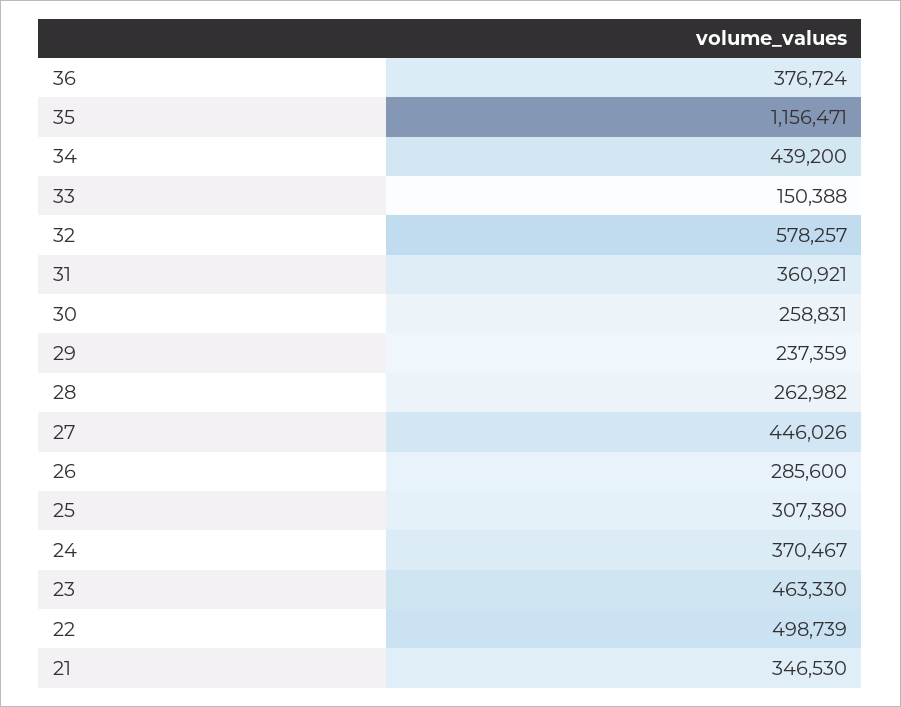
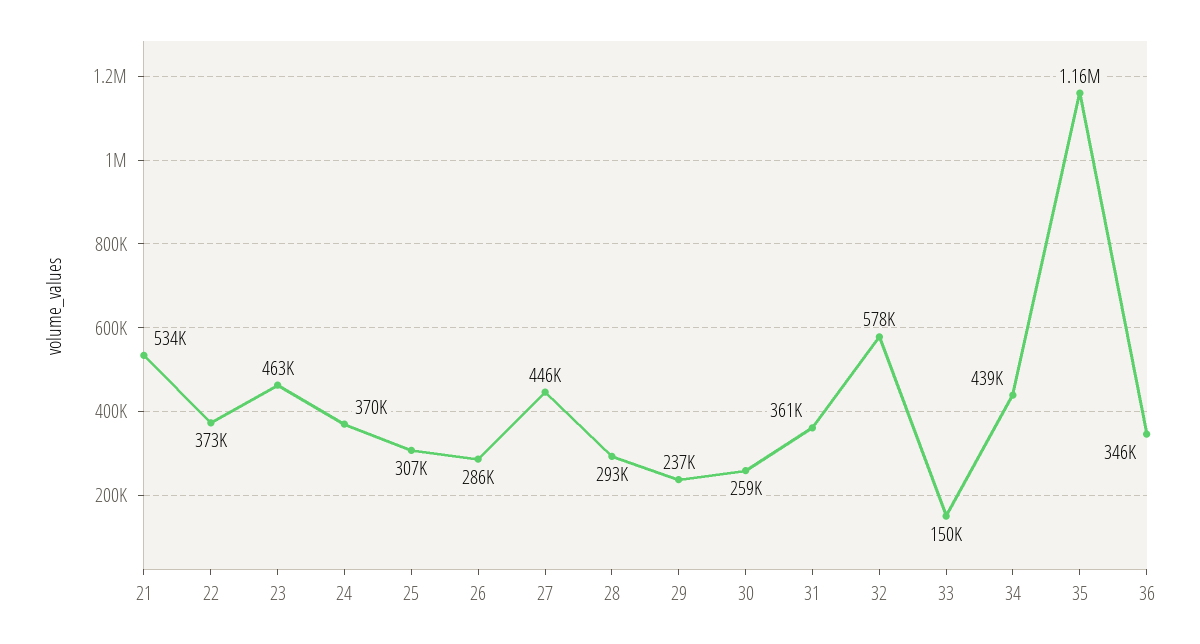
  {
-   "36": 376724,
+   "36": 346000,
    "35": 1156471,
    "34": 439200,
    "33": 150388,
    "32": 578257,
    "31": 360921,
    "30": 258831,
    "29": 237359,
-   "28": 262982,
+   "28": 293000,
    "27": 446026,
    "26": 285600,
    "25": 307380,
    "24": 370467,
    "23": 463330,
-   "22": 498739,
+   "22": 373000,
-   "21": 346530
+   "21": 534000
  }

